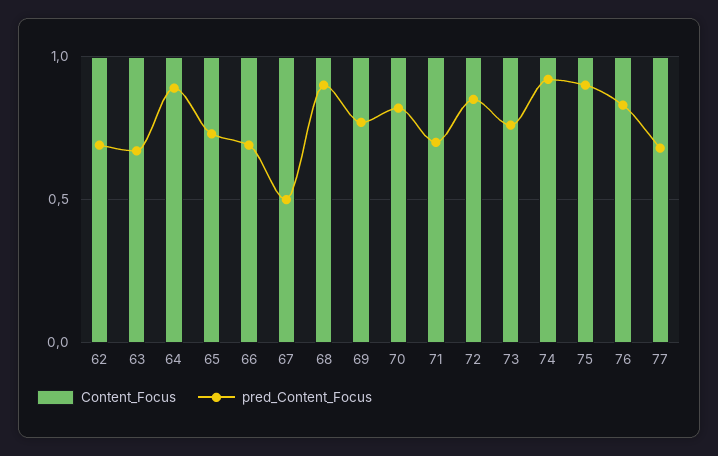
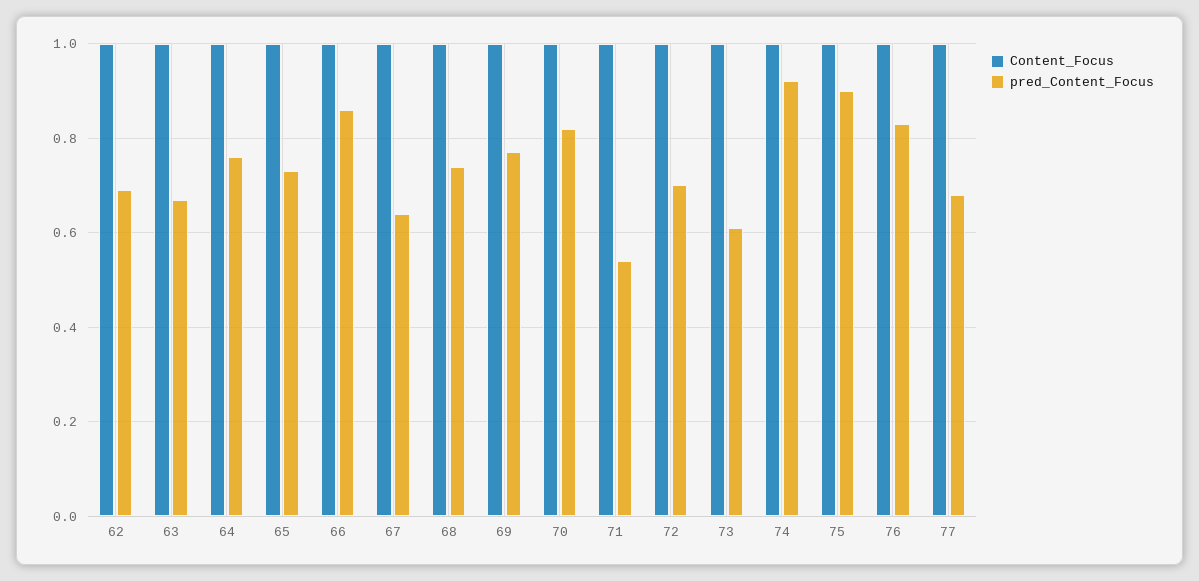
  {
    "Content_Focus": {
      "62": 1,
      "63": 1,
      "64": 1,
      "65": 1,
      "66": 1,
      "67": 1,
      "68": 1,
      "69": 1,
      "70": 1,
      "71": 1,
      "72": 1,
      "73": 1,
      "74": 1,
      "75": 1,
      "76": 1,
      "77": 1
    },
    "pred_Content_Focus": {
      "62": 0.7,
      "63": 0.65,
-     "64": 0.9,
+     "64": 0.75,
      "65": 0.75,
-     "66": 0.7,
+     "66": 0.85,
-     "67": 0.5,
+     "67": 0.65,
-     "68": 0.9,
+     "68": 0.75,
      "69": 0.75,
      "70": 0.8,
-     "71": 0.7,
+     "71": 0.55,
-     "72": 0.85,
+     "72": 0.7,
-     "73": 0.75,
+     "73": 0.6,
      "74": 0.9,
      "75": 0.9,
      "76": 0.85,
      "77": 0.7
    }
  }

